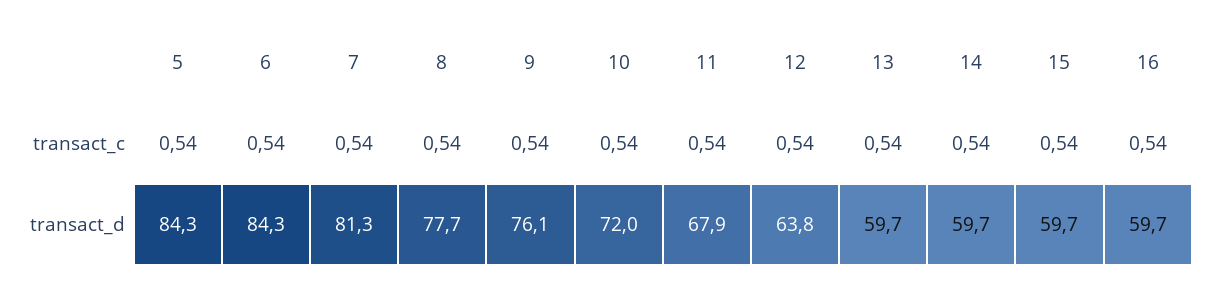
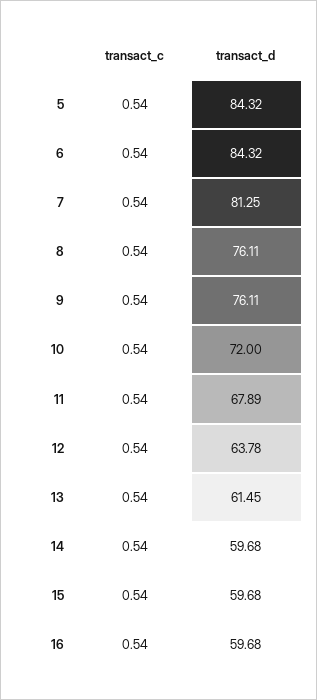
  {
    "5": {
      "transact_c": 0.54,
      "transact_d": 84.32
    },
    "6": {
      "transact_c": 0.54,
      "transact_d": 84.32
    },
    "7": {
      "transact_c": 0.54,
      "transact_d": 81.25
    },
    "8": {
      "transact_c": 0.54,
-     "transact_d": 77.7
+     "transact_d": 76.11
    },
    "9": {
      "transact_c": 0.54,
      "transact_d": 76.11
    },
    "10": {
      "transact_c": 0.54,
      "transact_d": 72
    },
    "11": {
      "transact_c": 0.54,
      "transact_d": 67.89
    },
    "12": {
      "transact_c": 0.54,
      "transact_d": 63.78
    },
    "13": {
      "transact_c": 0.54,
-     "transact_d": 59.7
+     "transact_d": 61.45
    },
    "14": {
      "transact_c": 0.54,
      "transact_d": 59.68
    },
    "15": {
      "transact_c": 0.54,
      "transact_d": 59.68
    },
    "16": {
      "transact_c": 0.54,
      "transact_d": 59.68
    }
  }

